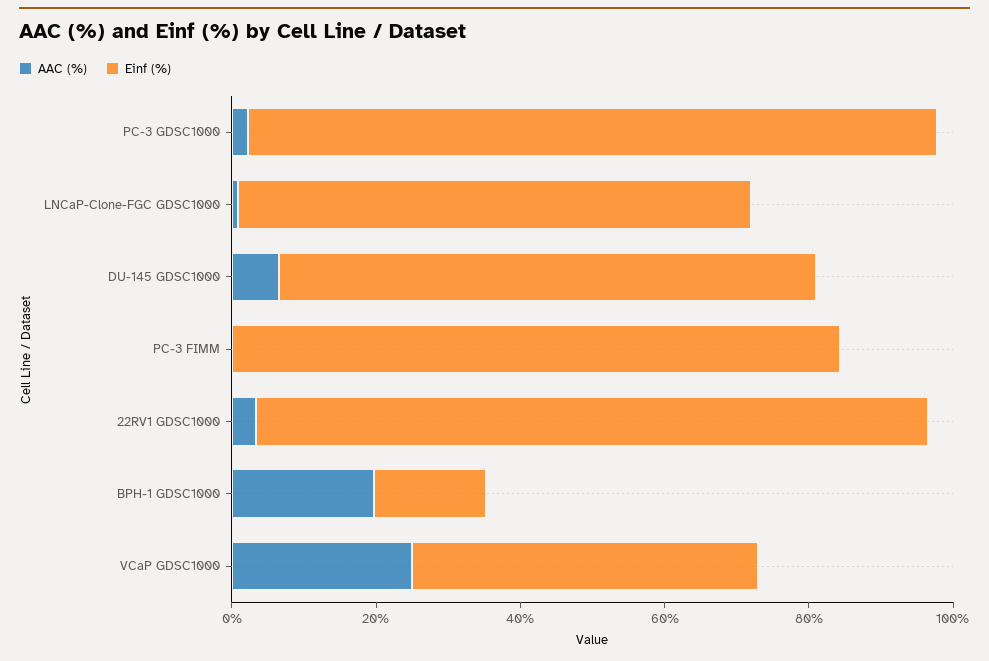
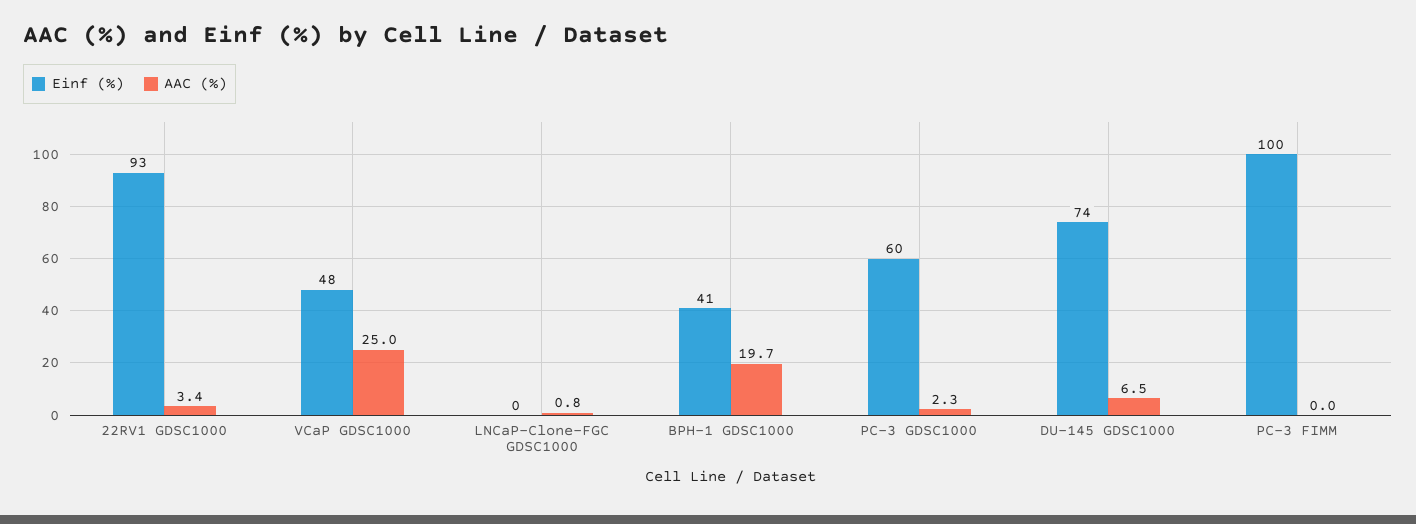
  {
    "AAC (%)": {
      "PC-3 GDSC1000": 2.3,
      "LNCaP-Clone-FGC GDSC1000": 0.8,
      "DU-145 GDSC1000": 6.5,
      "PC-3 FIMM": 0,
      "22RV1 GDSC1000": 3.4,
      "BPH-1 GDSC1000": 19.7,
      "VCaP GDSC1000": 25
    },
    "Einf (%)": {
-     "PC-3 GDSC1000": 95,
+     "PC-3 GDSC1000": 60,
-     "LNCaP-Clone-FGC GDSC1000": 70,
+     "LNCaP-Clone-FGC GDSC1000": 0,
      "DU-145 GDSC1000": 74,
-     "PC-3 FIMM": 85,
+     "PC-3 FIMM": 100,
      "22RV1 GDSC1000": 93,
-     "BPH-1 GDSC1000": 15,
+     "BPH-1 GDSC1000": 41,
      "VCaP GDSC1000": 48
    }
  }

